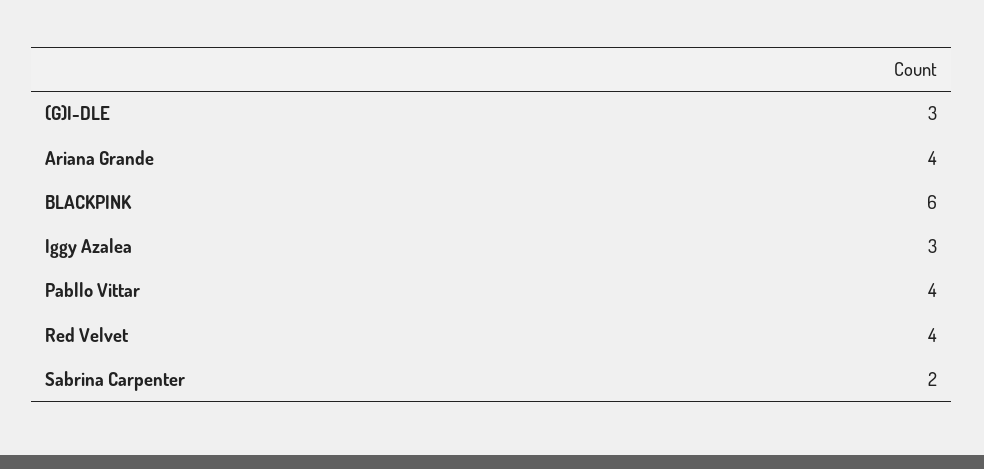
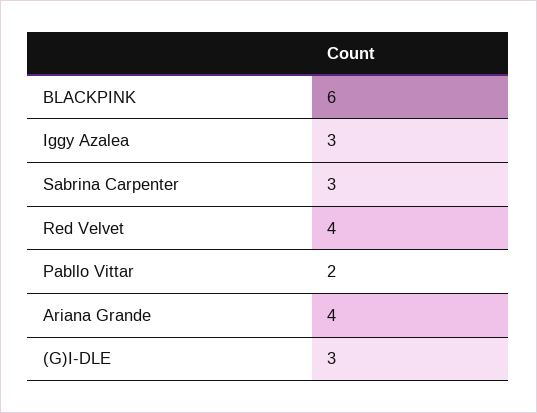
  {
    "(G)I-DLE": 3,
    "Ariana Grande": 4,
    "BLACKPINK": 6,
    "Iggy Azalea": 3,
-   "Pabllo Vittar": 4,
+   "Pabllo Vittar": 2,
    "Red Velvet": 4,
-   "Sabrina Carpenter": 2
+   "Sabrina Carpenter": 3
  }

